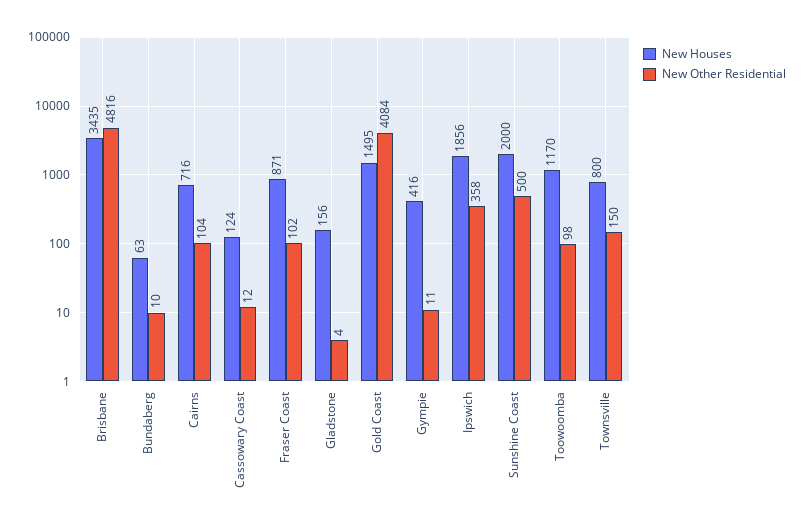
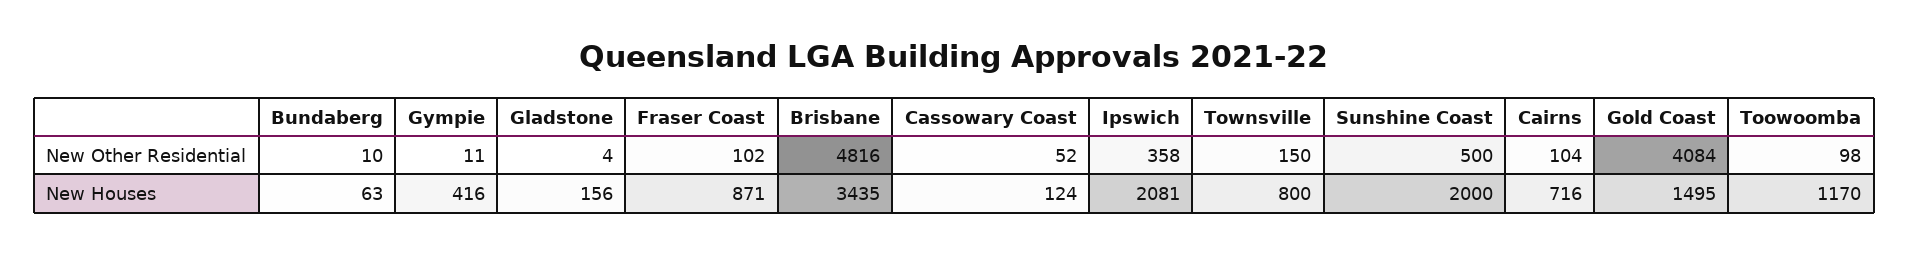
  {
    "New Houses": {
      "Brisbane": 3435,
      "Bundaberg": 63,
      "Cairns": 716,
      "Cassowary Coast": 124,
      "Fraser Coast": 871,
      "Gladstone": 156,
      "Gold Coast": 1495,
      "Gympie": 416,
-     "Ipswich": 1856,
+     "Ipswich": 2081,
      "Sunshine Coast": 2000,
      "Toowoomba": 1170,
      "Townsville": 800
    },
    "New Other Residential": {
      "Brisbane": 4816,
      "Bundaberg": 10,
      "Cairns": 104,
-     "Cassowary Coast": 12,
+     "Cassowary Coast": 52,
      "Fraser Coast": 102,
      "Gladstone": 4,
      "Gold Coast": 4084,
      "Gympie": 11,
      "Ipswich": 358,
      "Sunshine Coast": 500,
      "Toowoomba": 98,
      "Townsville": 150
    }
  }

